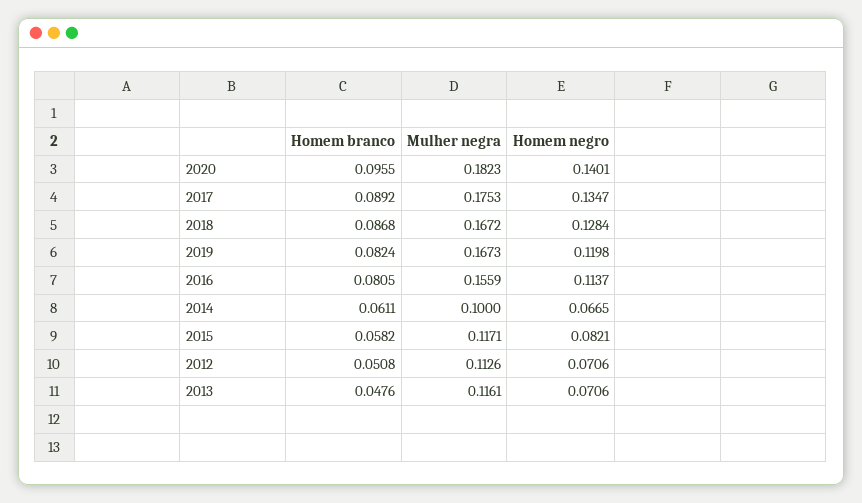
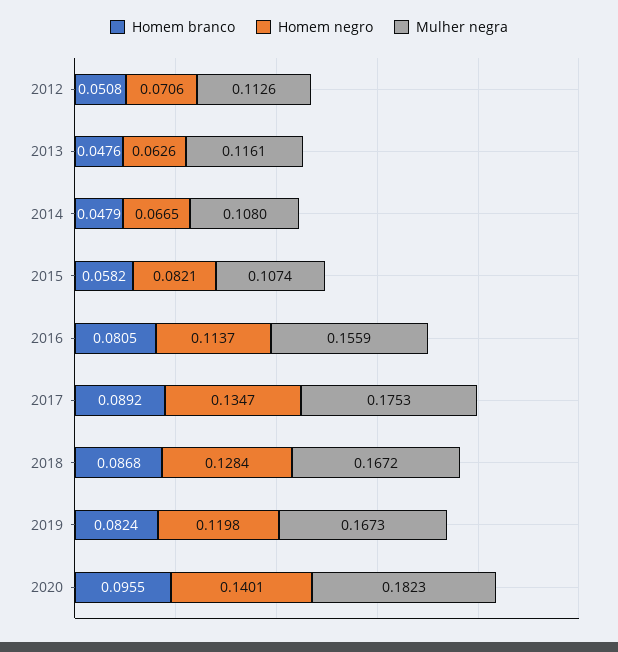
  {
    "Homem branco": {
      "2020": 0.0955,
      "2017": 0.0892,
      "2018": 0.0868,
      "2019": 0.0824,
      "2016": 0.0805,
-     "2014": 0.0611,
+     "2014": 0.0479,
      "2015": 0.0582,
      "2012": 0.0508,
      "2013": 0.0476
    },
    "Mulher negra": {
      "2020": 0.1823,
      "2017": 0.1753,
      "2018": 0.1672,
      "2019": 0.1673,
      "2016": 0.1559,
-     "2014": 0.1,
+     "2014": 0.108,
-     "2015": 0.1171,
+     "2015": 0.1074,
      "2012": 0.1126,
      "2013": 0.1161
    },
    "Homem negro": {
      "2020": 0.1401,
      "2017": 0.1347,
      "2018": 0.1284,
      "2019": 0.1198,
      "2016": 0.1137,
      "2014": 0.0665,
      "2015": 0.0821,
      "2012": 0.0706,
-     "2013": 0.0706
+     "2013": 0.0626
    }
  }

